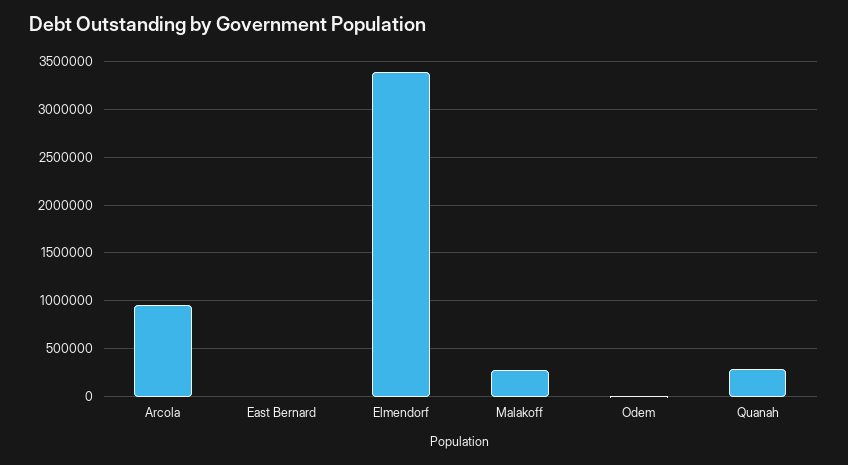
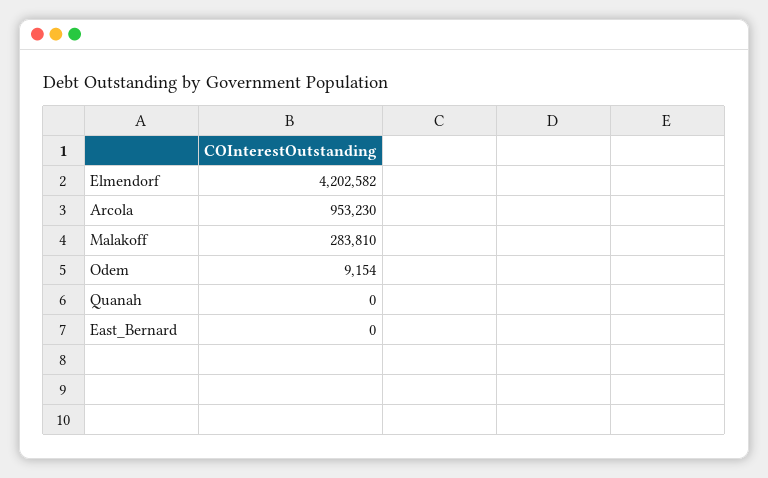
  {
    "Arcola": 953230,
    "East Bernard": 0,
-   "Elmendorf": 3400000,
+   "Elmendorf": 4202582,
    "Malakoff": 283810,
    "Odem": 9154,
-   "Quanah": 300000
+   "Quanah": 0
  }

